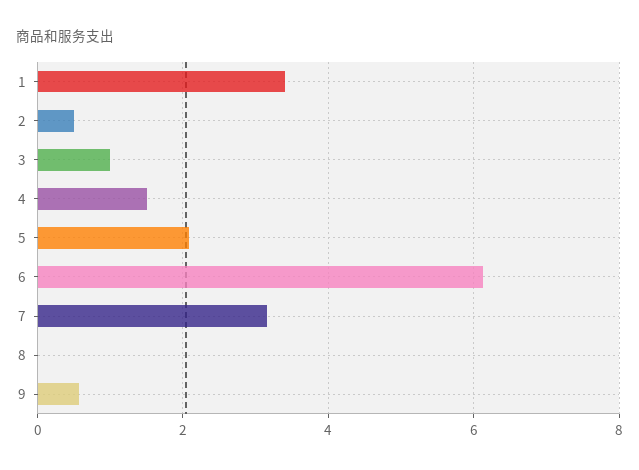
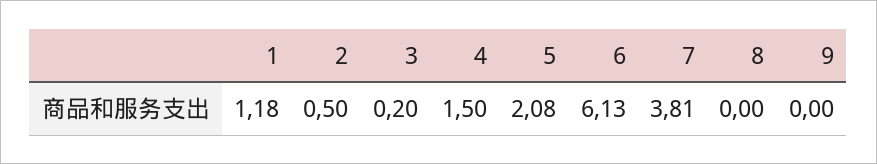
  {
-   "1": 3.4,
+   "1": 1.18,
    "2": 0.5,
-   "3": 1,
+   "3": 0.2,
    "4": 1.5,
    "5": 2.08,
    "6": 6.13,
-   "7": 3.2,
+   "7": 3.81,
    "8": 0,
-   "9": 0.6
+   "9": 0
  }

